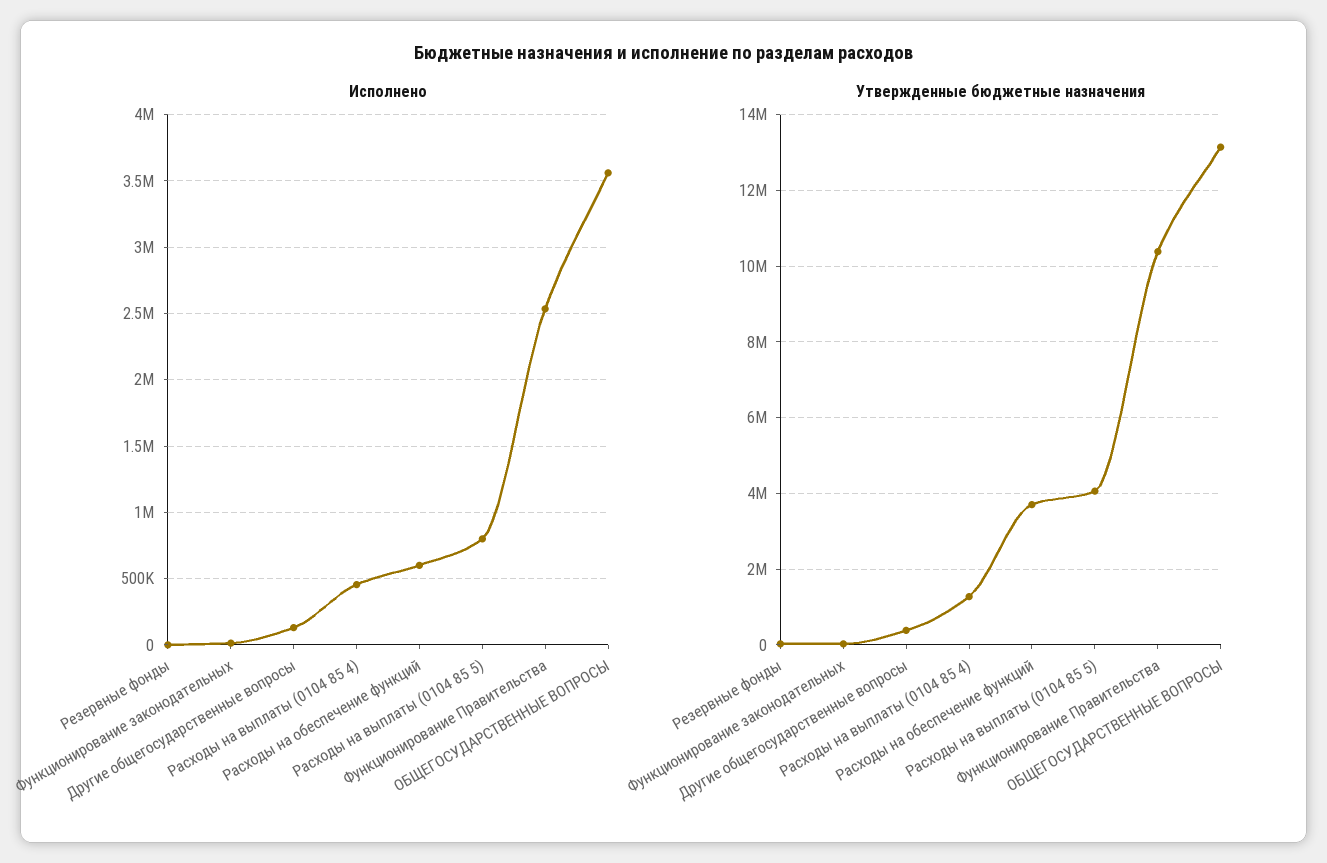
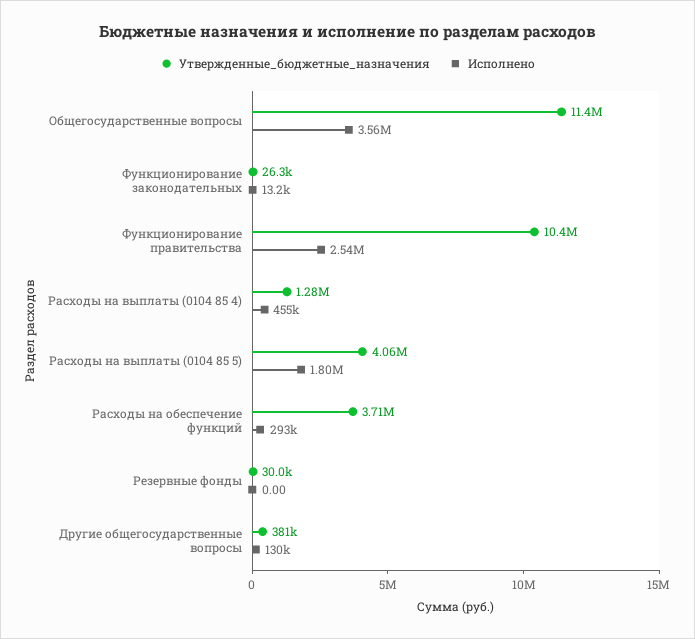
  {
    "Исполнено": {
      "Резервные фонды": 0,
      "Функционирование законодательных": 13200,
      "Другие общегосударственные вопросы": 130000,
      "Расходы на выплаты (0104 85 4)": 455000,
-     "Расходы на обеспечение функций": 600000,
+     "Расходы на обеспечение функций": 293000,
-     "Расходы на выплаты (0104 85 5)": 800000,
+     "Расходы на выплаты (0104 85 5)": 1800000,
      "Функционирование Правительства": 2540000,
      "ОБЩЕГОСУДАРСТВЕННЫЕ ВОПРОСЫ": 3560000
    },
    "Утвержденные бюджетные назначения": {
      "Резервные фонды": 30000,
      "Функционирование законодательных": 26300,
      "Другие общегосударственные вопросы": 381000,
      "Расходы на выплаты (0104 85 4)": 1280000,
      "Расходы на обеспечение функций": 3710000,
      "Расходы на выплаты (0104 85 5)": 4060000,
      "Функционирование Правительства": 10400000,
-     "ОБЩЕГОСУДАРСТВЕННЫЕ ВОПРОСЫ": 13200000
+     "ОБЩЕГОСУДАРСТВЕННЫЕ ВОПРОСЫ": 11400000
    }
  }

